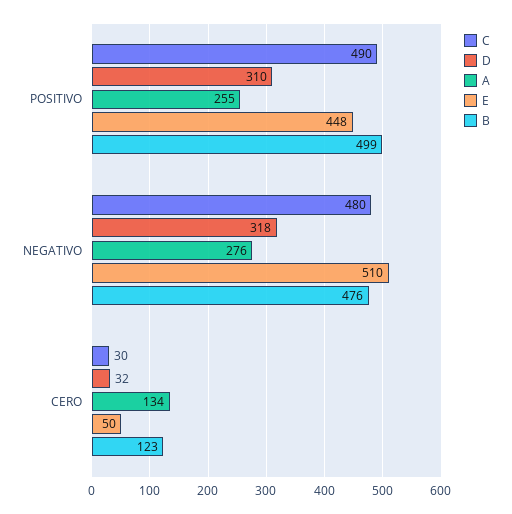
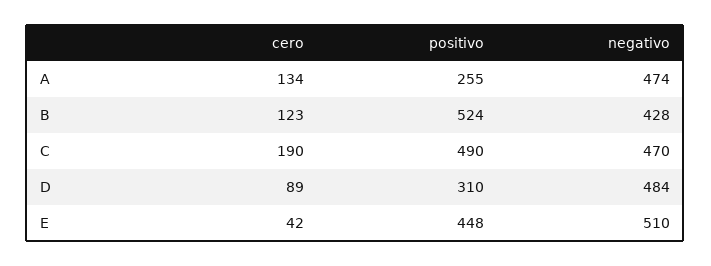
  {
    "C": {
      "POSITIVO": 490,
-     "NEGATIVO": 480,
+     "NEGATIVO": 470,
-     "CERO": 30
+     "CERO": 190
    },
    "D": {
      "POSITIVO": 310,
-     "NEGATIVO": 318,
+     "NEGATIVO": 484,
-     "CERO": 32
+     "CERO": 89
    },
    "A": {
      "POSITIVO": 255,
-     "NEGATIVO": 276,
+     "NEGATIVO": 474,
      "CERO": 134
    },
    "E": {
      "POSITIVO": 448,
      "NEGATIVO": 510,
-     "CERO": 50
+     "CERO": 42
    },
    "B": {
-     "POSITIVO": 499,
+     "POSITIVO": 524,
-     "NEGATIVO": 476,
+     "NEGATIVO": 428,
      "CERO": 123
    }
  }

